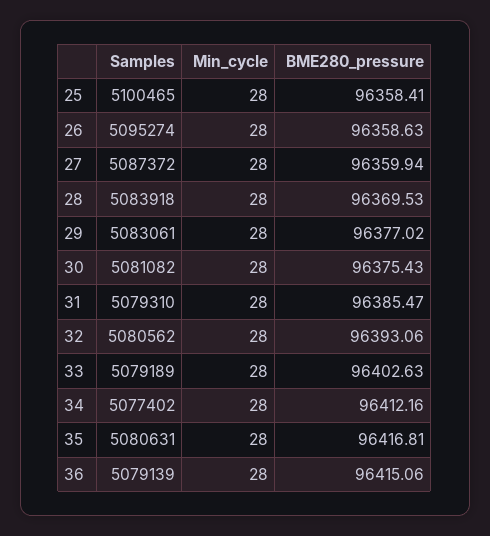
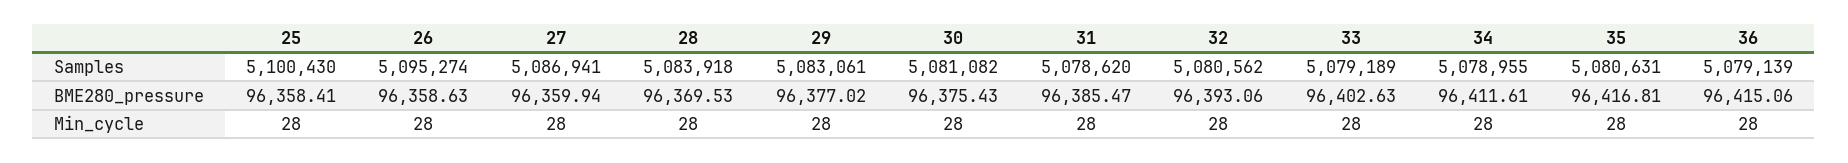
  {
    "Samples": {
-     "25": 5100465,
+     "25": 5100430,
      "26": 5095274,
-     "27": 5087372,
+     "27": 5086941,
      "28": 5083918,
      "29": 5083061,
      "30": 5081082,
-     "31": 5079310,
+     "31": 5078620,
      "32": 5080562,
      "33": 5079189,
-     "34": 5077402,
+     "34": 5078955,
      "35": 5080631,
      "36": 5079139
    },
    "Min_cycle": {
      "25": 28,
      "26": 28,
      "27": 28,
      "28": 28,
      "29": 28,
      "30": 28,
      "31": 28,
      "32": 28,
      "33": 28,
      "34": 28,
      "35": 28,
      "36": 28
    },
    "BME280_pressure": {
      "25": 96358.41,
      "26": 96358.63,
      "27": 96359.94,
      "28": 96369.53,
      "29": 96377.02,
      "30": 96375.43,
      "31": 96385.47,
      "32": 96393.06,
      "33": 96402.63,
-     "34": 96412.16,
+     "34": 96411.61,
      "35": 96416.81,
      "36": 96415.06
    }
  }

